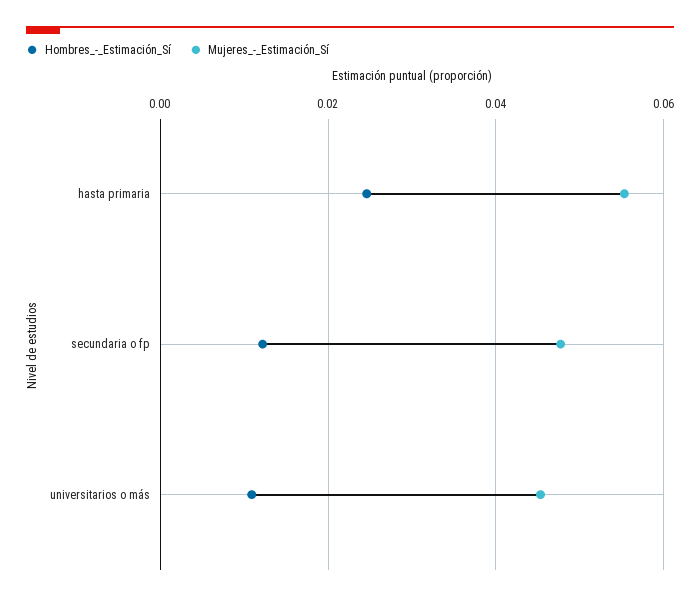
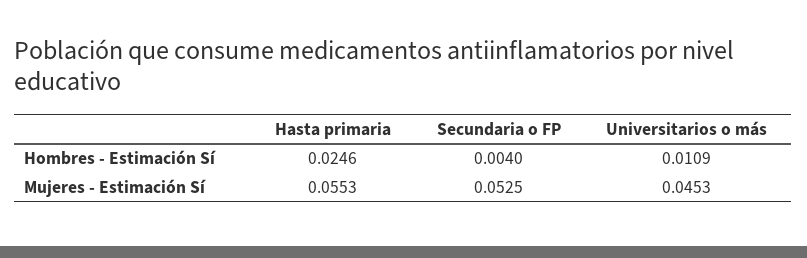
  {
    "Hombres_-_Estimación_Sí": {
      "hasta primaria": 0.0246,
-     "secundaria o fp": 0.012,
+     "secundaria o fp": 0.004,
      "universitarios o más": 0.0109
    },
    "Mujeres_-_Estimación_Sí": {
      "hasta primaria": 0.0553,
-     "secundaria o fp": 0.048,
+     "secundaria o fp": 0.0525,
      "universitarios o más": 0.0453
    }
  }

